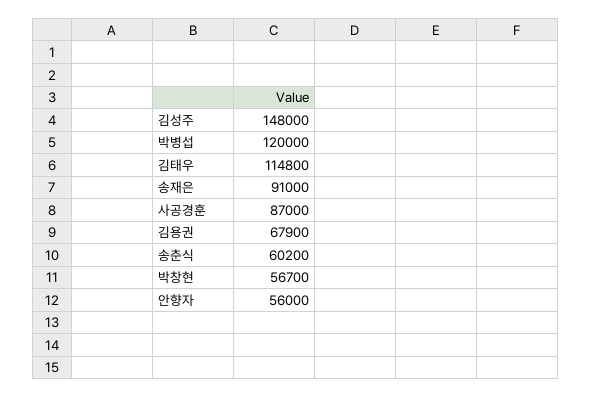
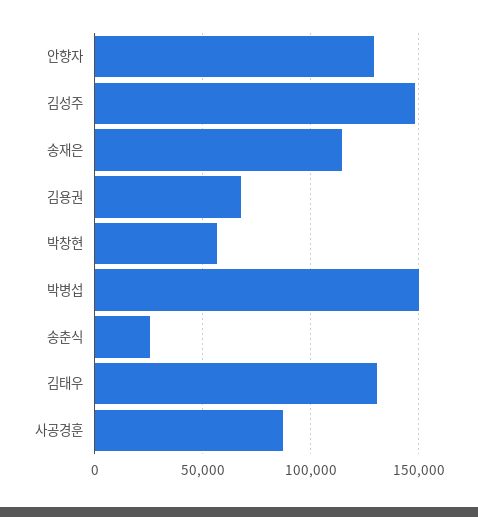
  {
    "김성주": 148000,
-   "박병섭": 120000,
+   "박병섭": 150000,
-   "김태우": 114800,
+   "김태우": 130000,
-   "송재은": 91000,
+   "송재은": 115000,
    "사공경훈": 87000,
    "김용권": 67900,
-   "송춘식": 60200,
+   "송춘식": 25000,
    "박창현": 56700,
-   "안향자": 56000
+   "안향자": 130000
  }

